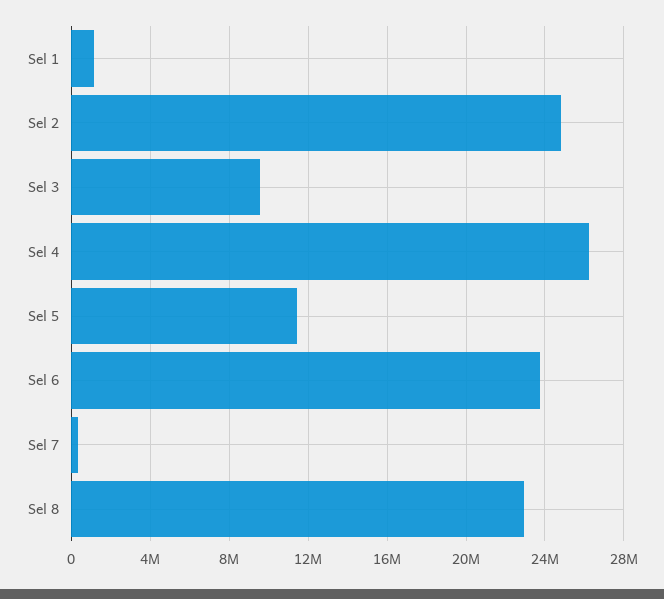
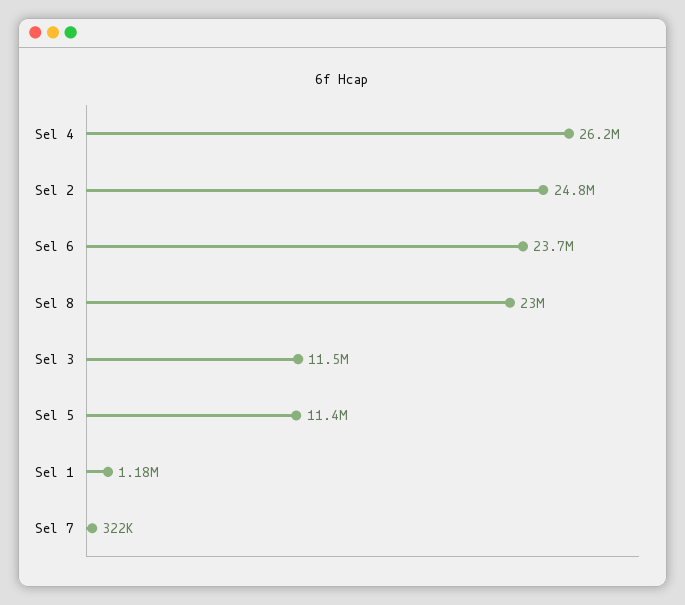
  {
    "Sel 1": 1180000,
    "Sel 2": 24800000,
-   "Sel 3": 9500000,
+   "Sel 3": 11500000,
    "Sel 4": 26200000,
    "Sel 5": 11400000,
    "Sel 6": 23700000,
    "Sel 7": 322000,
    "Sel 8": 23000000
  }

